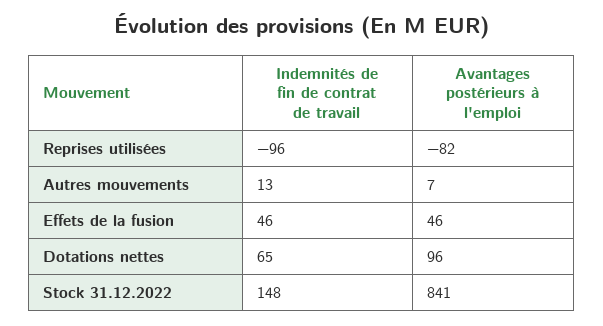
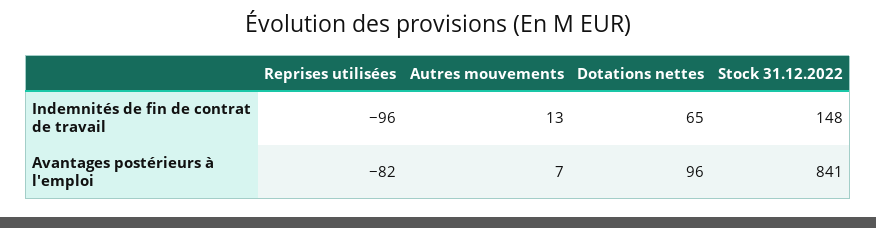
  {
    "Indemnités de fin de contrat de travail": {
      "Reprises utilisées": -96,
      "Autres mouvements": 13,
-     "Effets de la fusion": 46,
      "Dotations nettes": 65,
      "Stock 31.12.2022": 148
    },
    "Avantages postérieurs à l'emploi": {
      "Reprises utilisées": -82,
      "Autres mouvements": 7,
-     "Effets de la fusion": 46,
      "Dotations nettes": 96,
      "Stock 31.12.2022": 841
    }
  }

